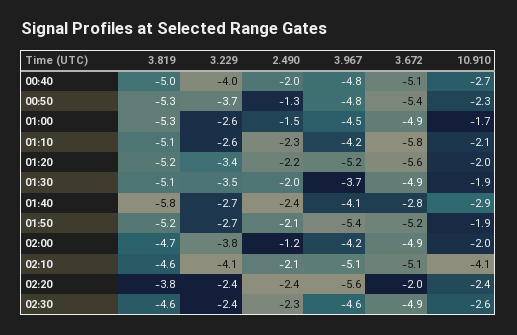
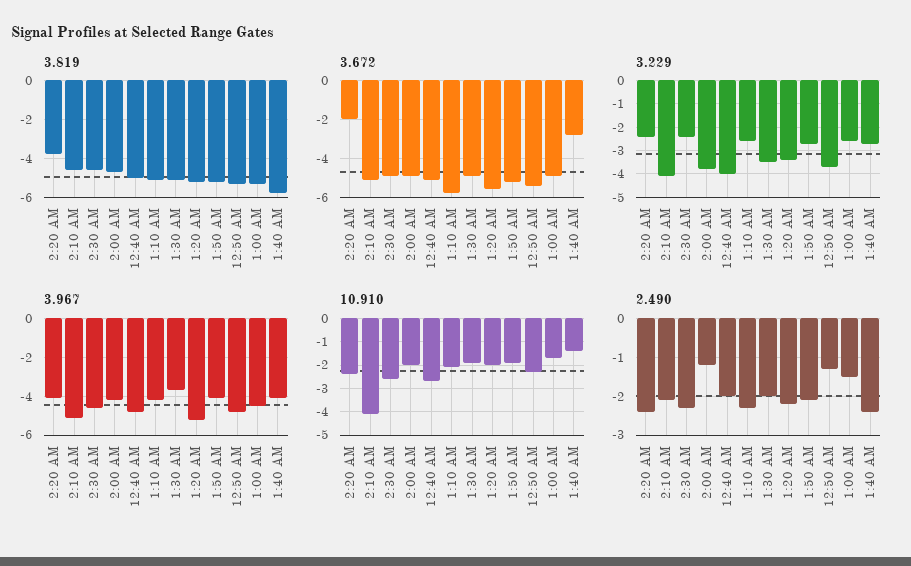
  {
    "3.819": {
      "00:40": -5,
      "00:50": -5.3,
      "01:00": -5.3,
      "01:10": -5.1,
      "01:20": -5.2,
      "01:30": -5.1,
      "01:40": -5.8,
      "01:50": -5.2,
      "02:00": -4.7,
      "02:10": -4.6,
      "02:20": -3.8,
      "02:30": -4.6
    },
    "3.229": {
      "00:40": -4,
      "00:50": -3.7,
      "01:00": -2.6,
      "01:10": -2.6,
      "01:20": -3.4,
      "01:30": -3.5,
      "01:40": -2.7,
      "01:50": -2.7,
      "02:00": -3.8,
      "02:10": -4.1,
      "02:20": -2.4,
      "02:30": -2.4
    },
    "2.490": {
      "00:40": -2,
      "00:50": -1.3,
      "01:00": -1.5,
      "01:10": -2.3,
      "01:20": -2.2,
      "01:30": -2,
      "01:40": -2.4,
      "01:50": -2.1,
      "02:00": -1.2,
      "02:10": -2.1,
      "02:20": -2.4,
      "02:30": -2.3
    },
    "3.967": {
      "00:40": -4.8,
      "00:50": -4.8,
      "01:00": -4.5,
      "01:10": -4.2,
      "01:20": -5.2,
      "01:30": -3.7,
      "01:40": -4.1,
-     "01:50": -5.4,
+     "01:50": -4,
      "02:00": -4.2,
      "02:10": -5.1,
-     "02:20": -5.6,
+     "02:20": -4,
      "02:30": -4.6
    },
    "3.672": {
      "00:40": -5.1,
      "00:50": -5.4,
      "01:00": -4.9,
      "01:10": -5.8,
      "01:20": -5.6,
      "01:30": -4.9,
      "01:40": -2.8,
      "01:50": -5.2,
      "02:00": -4.9,
      "02:10": -5.1,
      "02:20": -2,
      "02:30": -4.9
    },
    "10.910": {
      "00:40": -2.7,
      "00:50": -2.3,
      "01:00": -1.7,
      "01:10": -2.1,
      "01:20": -2,
      "01:30": -1.9,
-     "01:40": -2.9,
+     "01:40": -1.5,
      "01:50": -1.9,
      "02:00": -2,
      "02:10": -4.1,
      "02:20": -2.4,
      "02:30": -2.6
    }
  }

